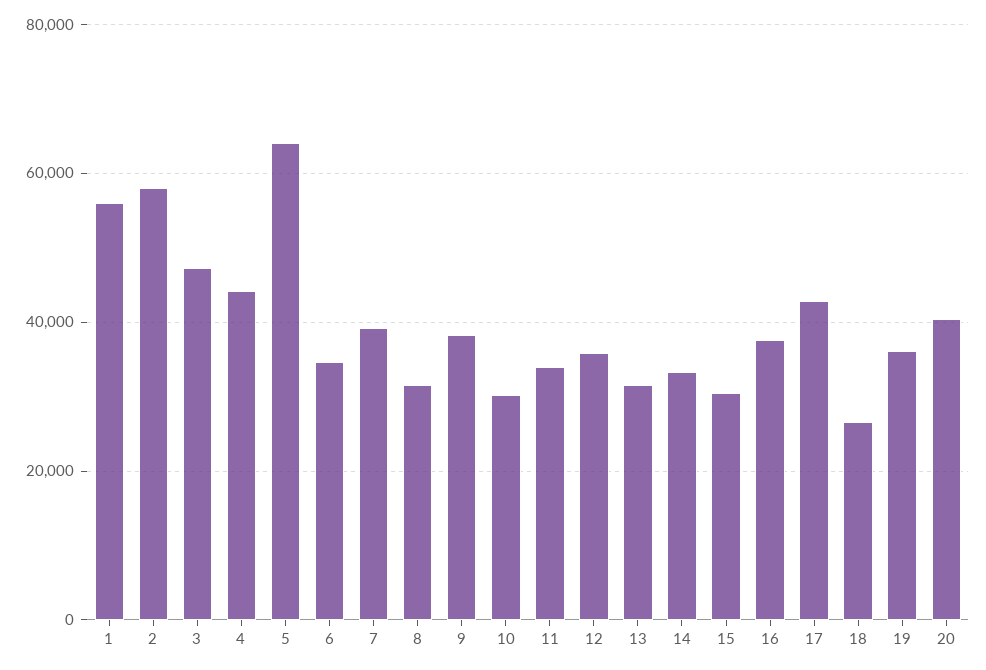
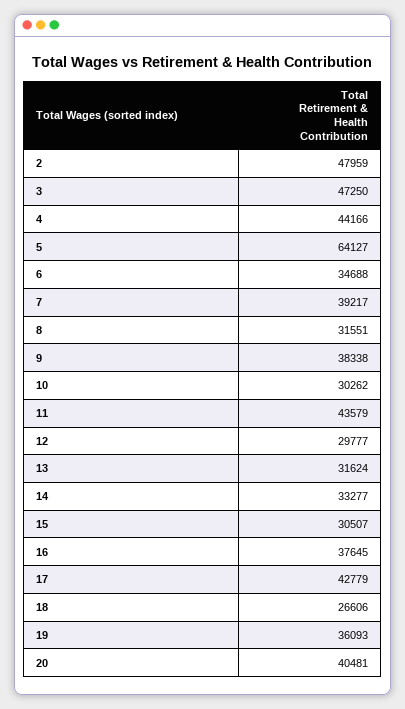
  {
-   "1": 56000,
-   "2": 58000,
+   "2": 47959,
    "3": 47250,
    "4": 44166,
    "5": 64127,
    "6": 34688,
    "7": 39217,
    "8": 31551,
    "9": 38338,
    "10": 30262,
-   "11": 34000,
+   "11": 43579,
-   "12": 36000,
+   "12": 29777,
    "13": 31624,
    "14": 33277,
    "15": 30507,
    "16": 37645,
    "17": 42779,
    "18": 26606,
    "19": 36093,
    "20": 40481
  }

